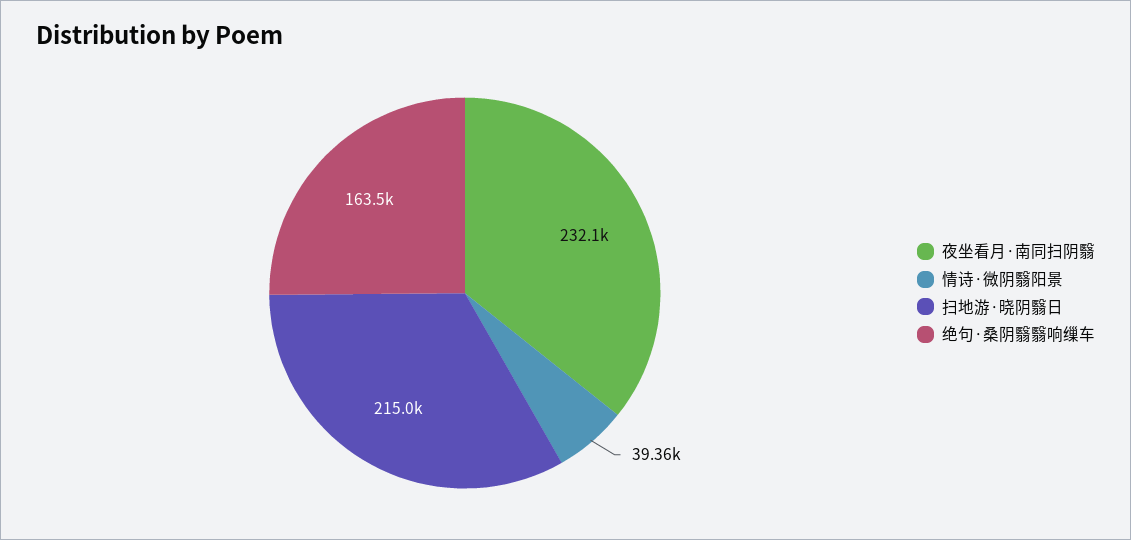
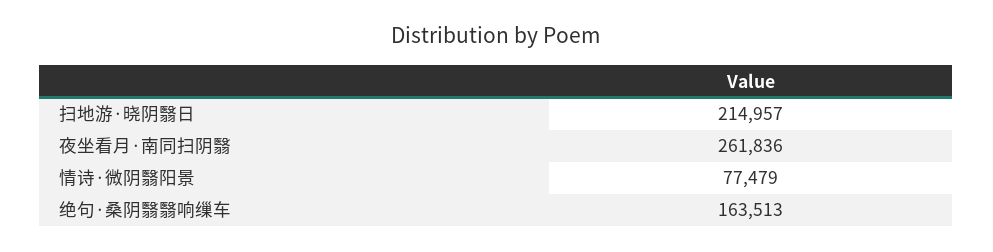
  {
-   "夜坐看月·南同扫阴翳": 232100,
+   "夜坐看月·南同扫阴翳": 261836,
-   "情诗·微阴翳阳景": 39360,
+   "情诗·微阴翳阳景": 77479,
    "扫地游·晓阴翳日": 214957,
    "绝句·桑阴翳翳响缫车": 163513
  }

